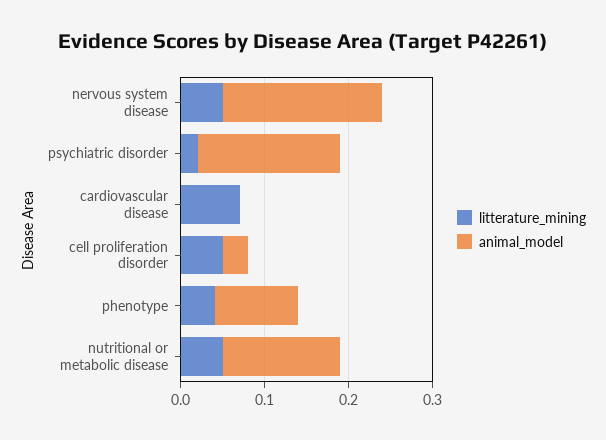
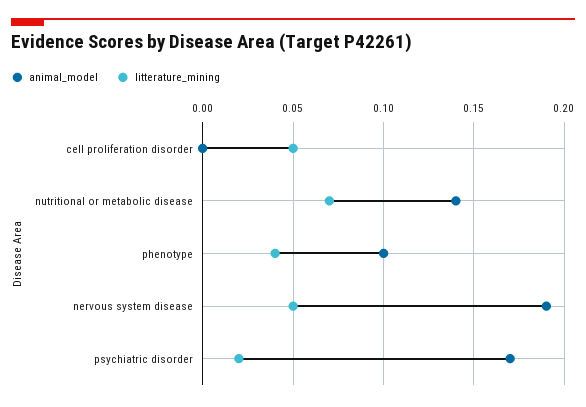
  {
    "litterature_mining": {
      "nervous system disease": 0.05,
      "psychiatric disorder": 0.02,
-     "cardiovascular disease": 0.07,
      "cell proliferation disorder": 0.05,
      "phenotype": 0.04,
-     "nutritional or metabolic disease": 0.05
+     "nutritional or metabolic disease": 0.07
    },
    "animal_model": {
      "nervous system disease": 0.19,
      "psychiatric disorder": 0.17,
-     "cardiovascular disease": 0,
-     "cell proliferation disorder": 0.03,
+     "cell proliferation disorder": 0,
      "phenotype": 0.1,
      "nutritional or metabolic disease": 0.14
    }
  }

